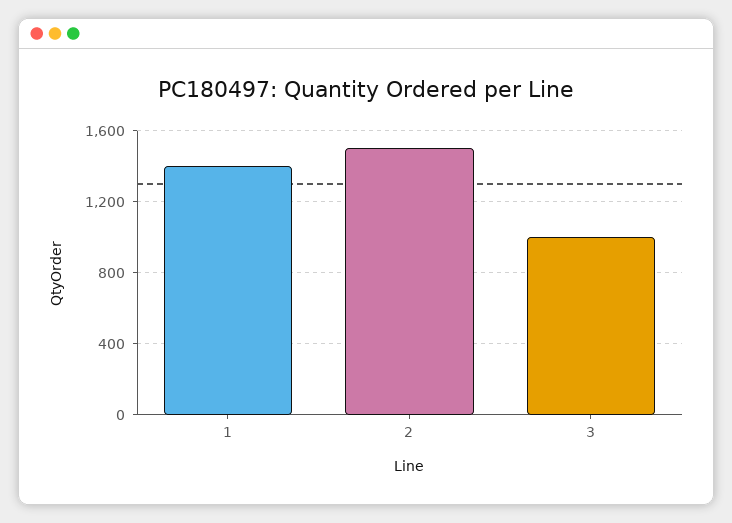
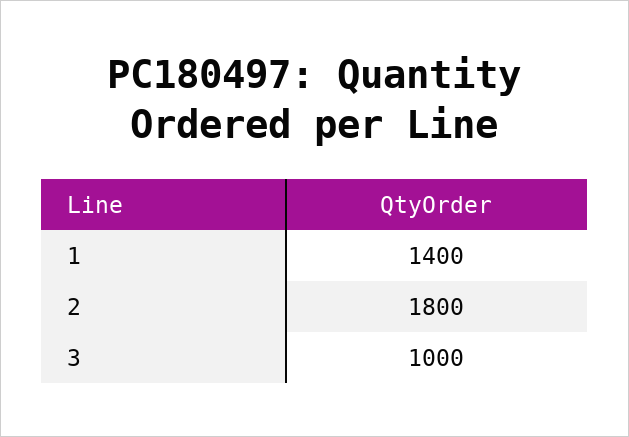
  {
    "1": 1400,
-   "2": 1500,
+   "2": 1800,
    "3": 1000
  }

